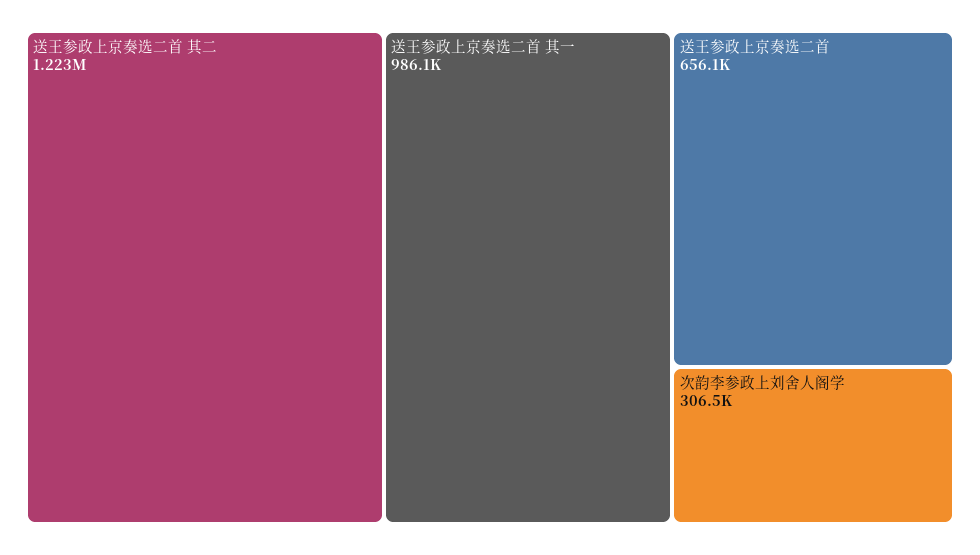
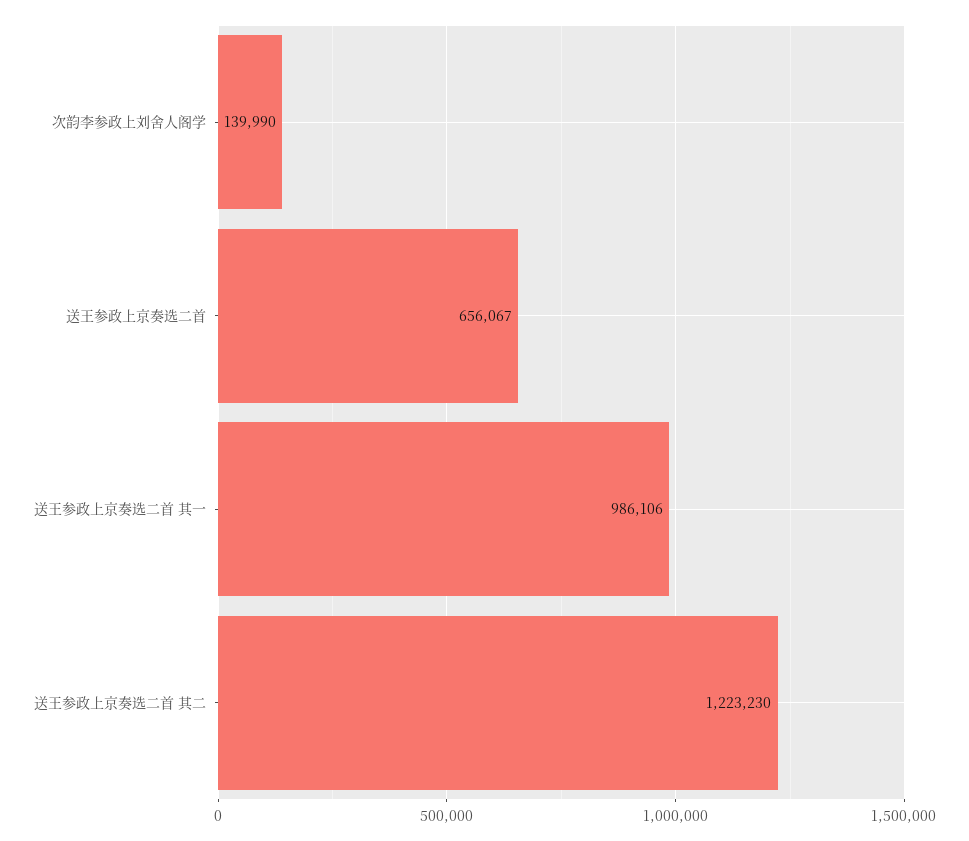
  {
    "送王参政上京奏选二首 其二": 1223230,
    "送王参政上京奏选二首 其一": 986106,
    "送王参政上京奏选二首": 656067,
-   "次韵李参政上刘舍人阁学": 306500
+   "次韵李参政上刘舍人阁学": 139990
  }

